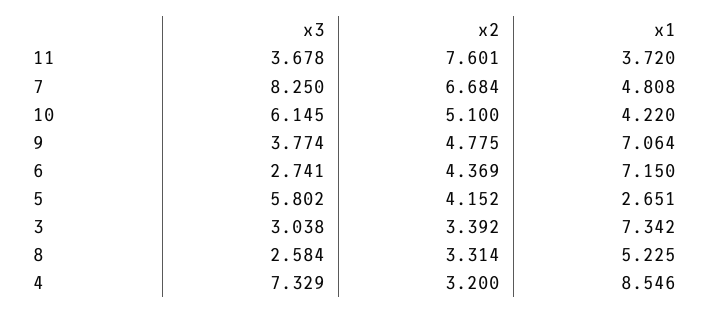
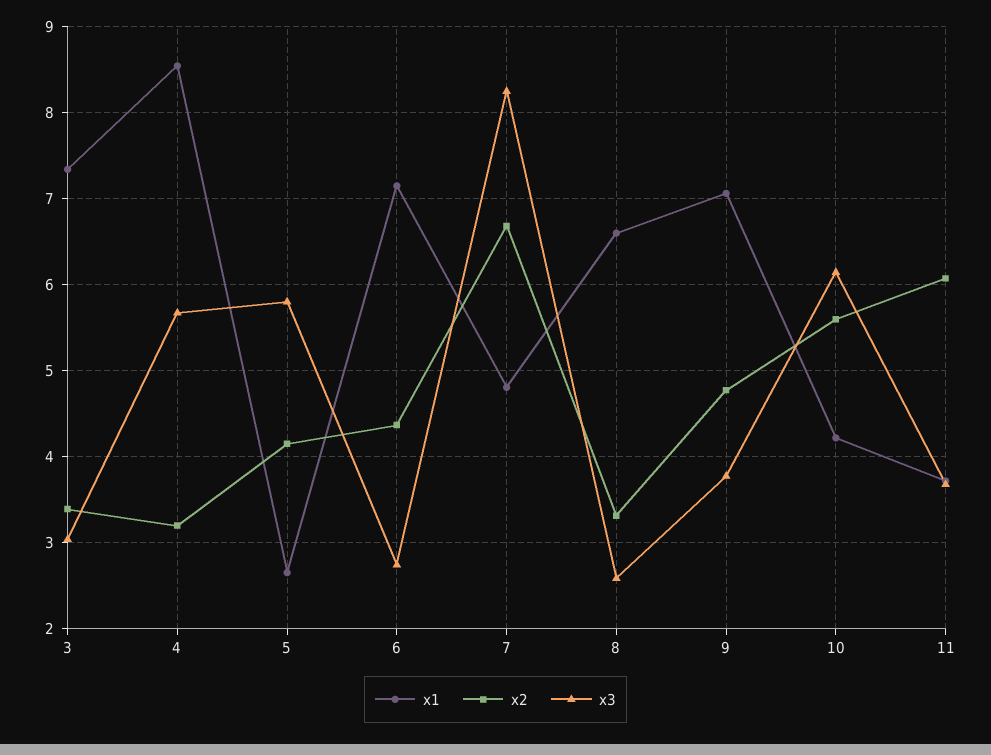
  {
    "x3": {
      "11": 3.678,
      "7": 8.25,
      "10": 6.145,
      "9": 3.774,
      "6": 2.741,
      "5": 5.802,
      "3": 3.038,
      "8": 2.584,
-     "4": 7.329
+     "4": 5.7
    },
    "x2": {
-     "11": 7.601,
+     "11": 6.1,
      "7": 6.684,
-     "10": 5.1,
+     "10": 5.6,
      "9": 4.775,
      "6": 4.369,
      "5": 4.152,
      "3": 3.392,
      "8": 3.314,
      "4": 3.2
    },
    "x1": {
      "11": 3.72,
      "7": 4.808,
      "10": 4.22,
      "9": 7.064,
      "6": 7.15,
      "5": 2.651,
      "3": 7.342,
-     "8": 5.225,
+     "8": 6.6,
      "4": 8.546
    }
  }

